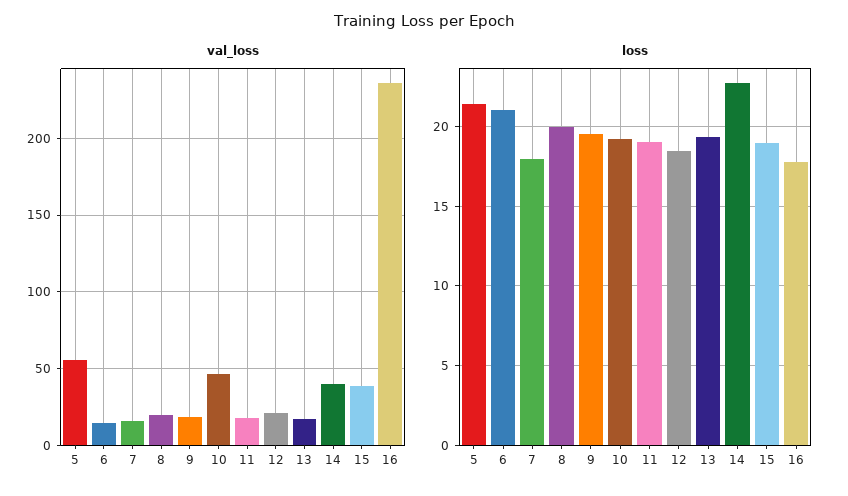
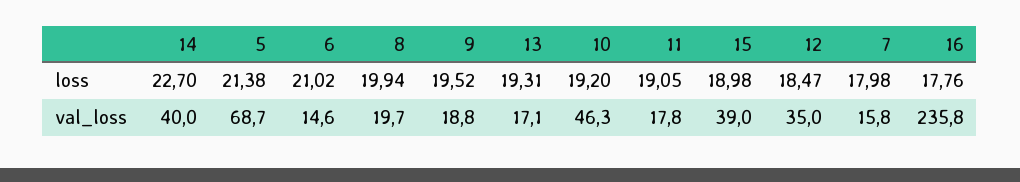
  {
    "val_loss": {
-     "5": 55,
+     "5": 68.7,
      "6": 14.6,
      "7": 15.8,
      "8": 19.7,
      "9": 18.8,
      "10": 46.3,
      "11": 17.8,
-     "12": 20,
+     "12": 35,
      "13": 17.1,
      "14": 40,
      "15": 39,
      "16": 235.8
    },
    "loss": {
      "5": 21.38,
      "6": 21.02,
      "7": 17.98,
      "8": 19.94,
      "9": 19.52,
      "10": 19.2,
      "11": 19.05,
      "12": 18.47,
      "13": 19.31,
      "14": 22.7,
      "15": 18.98,
      "16": 17.76
    }
  }

